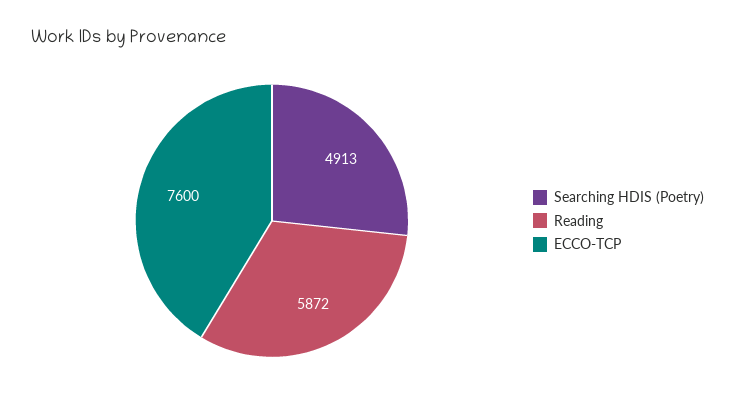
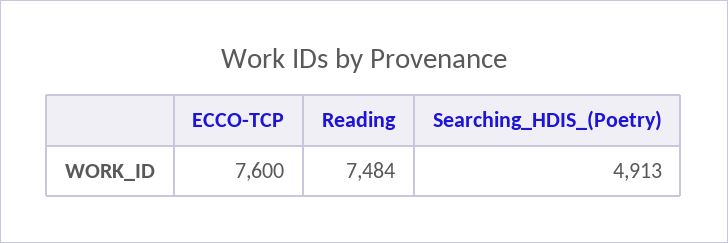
  {
    "Searching HDIS (Poetry)": 4913,
-   "Reading": 5872,
+   "Reading": 7484,
    "ECCO-TCP": 7600
  }

